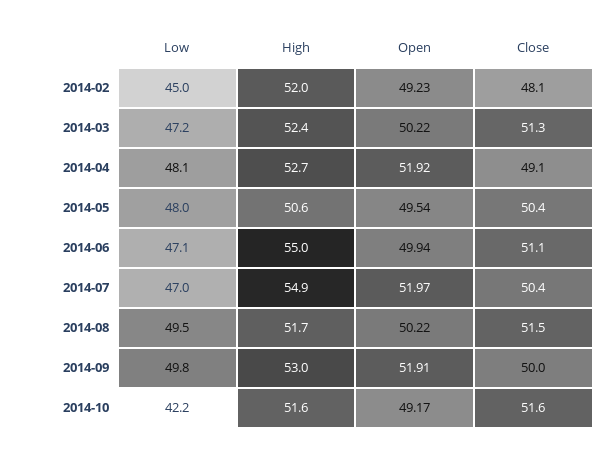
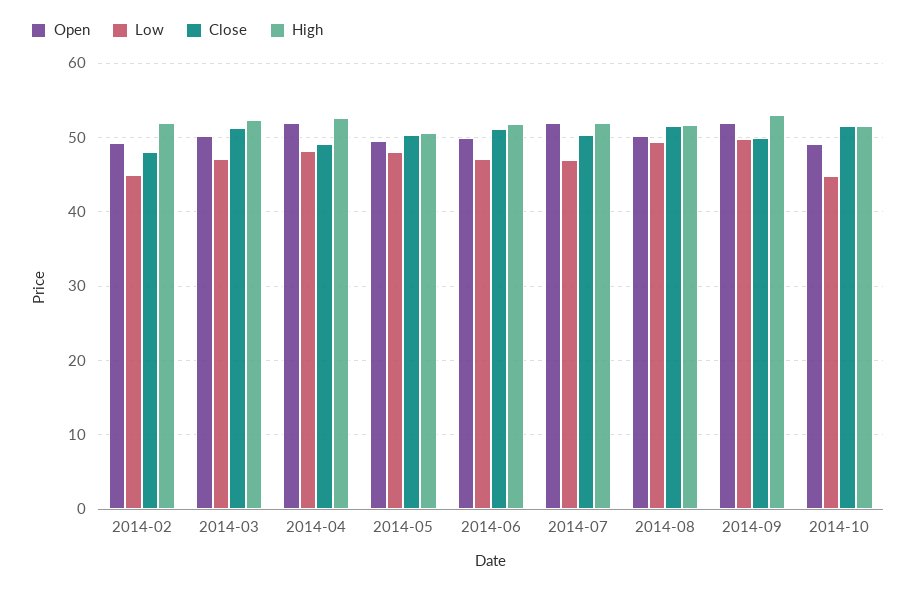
  {
    "Low": {
      "2014-02": 45,
      "2014-03": 47.2,
      "2014-04": 48.1,
      "2014-05": 48,
      "2014-06": 47.1,
      "2014-07": 47,
      "2014-08": 49.5,
      "2014-09": 49.8,
-     "2014-10": 42.2
+     "2014-10": 45
    },
    "High": {
      "2014-02": 52,
      "2014-03": 52.4,
      "2014-04": 52.7,
      "2014-05": 50.6,
-     "2014-06": 55,
+     "2014-06": 52,
-     "2014-07": 54.9,
+     "2014-07": 52,
      "2014-08": 51.7,
      "2014-09": 53,
      "2014-10": 51.6
    },
    "Open": {
      "2014-02": 49.23,
      "2014-03": 50.22,
      "2014-04": 51.92,
      "2014-05": 49.54,
      "2014-06": 49.94,
      "2014-07": 51.97,
      "2014-08": 50.22,
      "2014-09": 51.91,
      "2014-10": 49.17
    },
    "Close": {
      "2014-02": 48.1,
      "2014-03": 51.3,
      "2014-04": 49.1,
      "2014-05": 50.4,
      "2014-06": 51.1,
      "2014-07": 50.4,
      "2014-08": 51.5,
      "2014-09": 50,
      "2014-10": 51.6
    }
  }

